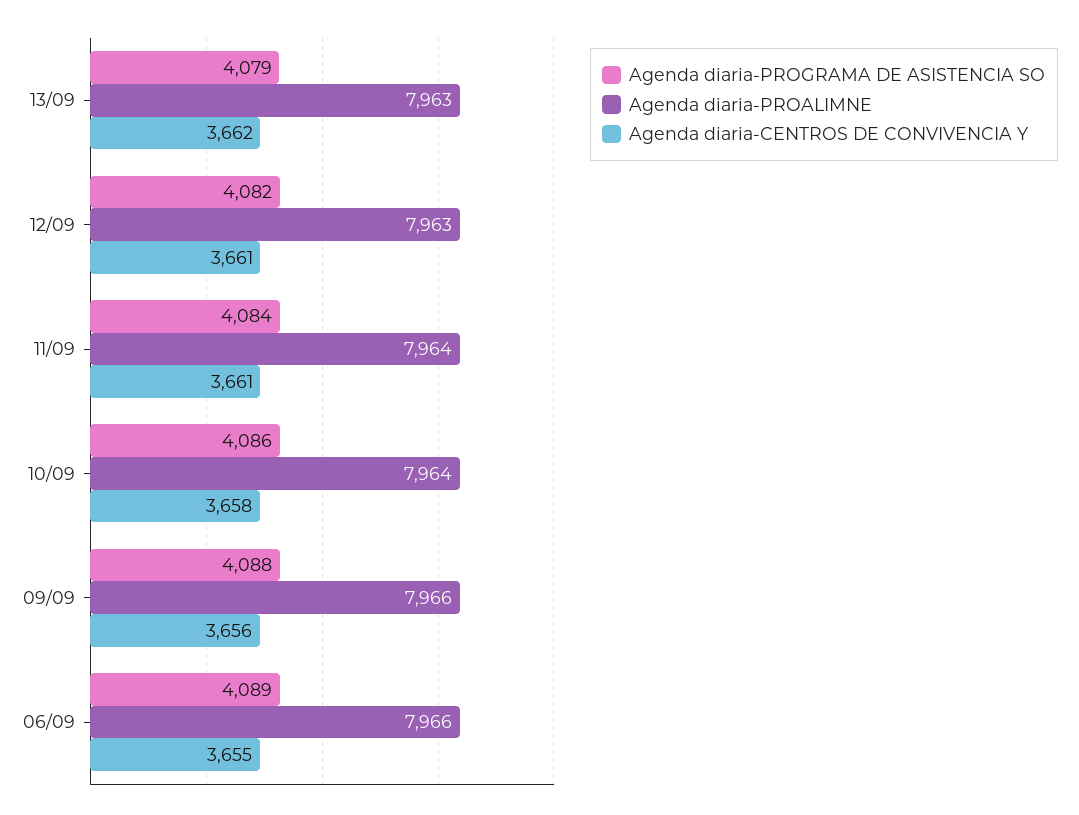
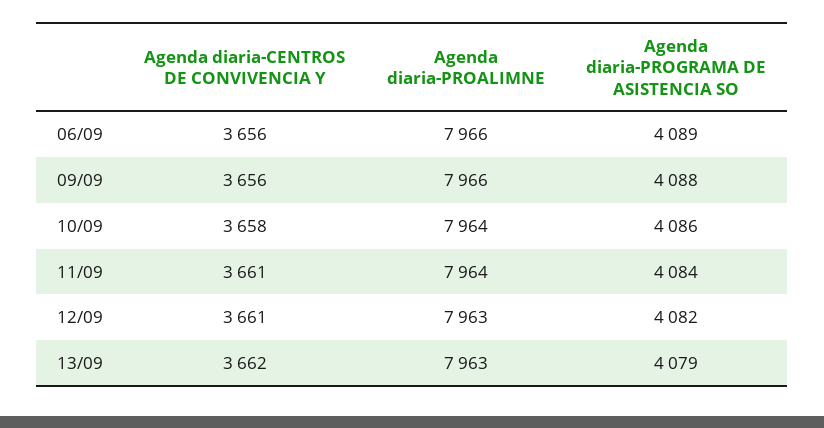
  {
    "Agenda diaria-PROGRAMA DE ASISTENCIA SO": {
      "13/09": 4079,
      "12/09": 4082,
      "11/09": 4084,
      "10/09": 4086,
      "09/09": 4088,
      "06/09": 4089
    },
    "Agenda diaria-PROALIMNE": {
      "13/09": 7963,
      "12/09": 7963,
      "11/09": 7964,
      "10/09": 7964,
      "09/09": 7966,
      "06/09": 7966
    },
    "Agenda diaria-CENTROS DE CONVIVENCIA Y": {
      "13/09": 3662,
      "12/09": 3661,
      "11/09": 3661,
      "10/09": 3658,
      "09/09": 3656,
-     "06/09": 3655
+     "06/09": 3656
    }
  }

